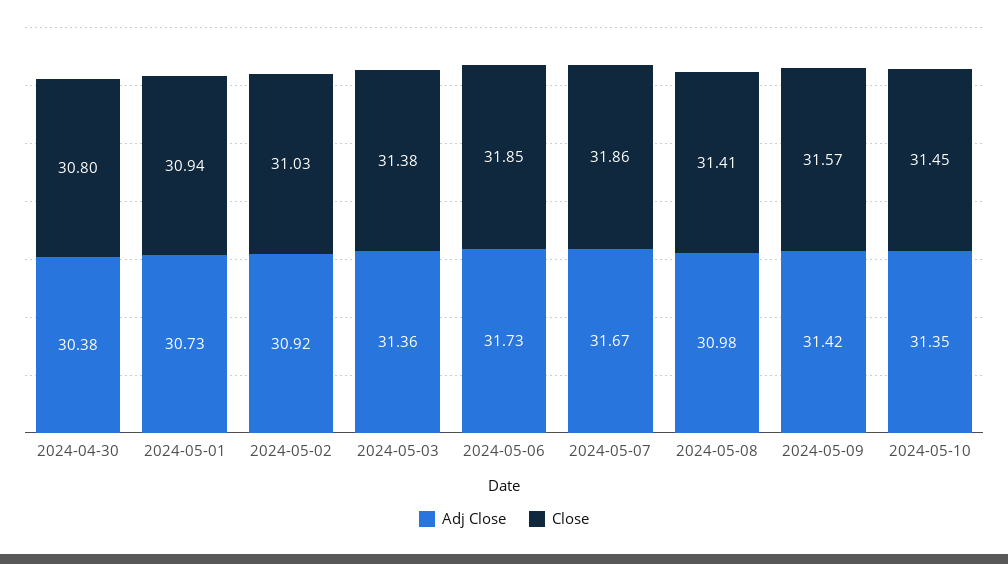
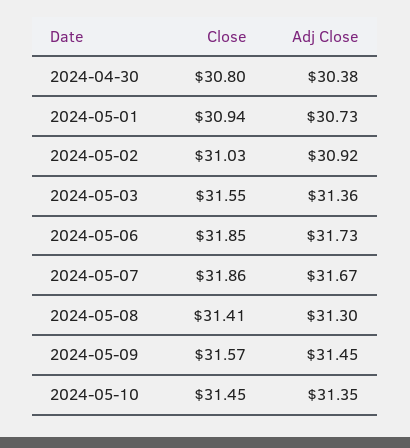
  {
    "Adj Close": {
      "2024-04-30": 30.38,
      "2024-05-01": 30.73,
      "2024-05-02": 30.92,
      "2024-05-03": 31.36,
      "2024-05-06": 31.73,
      "2024-05-07": 31.67,
-     "2024-05-08": 30.98,
+     "2024-05-08": 31.3,
-     "2024-05-09": 31.42,
+     "2024-05-09": 31.45,
      "2024-05-10": 31.35
    },
    "Close": {
      "2024-04-30": 30.8,
      "2024-05-01": 30.94,
      "2024-05-02": 31.03,
-     "2024-05-03": 31.38,
+     "2024-05-03": 31.55,
      "2024-05-06": 31.85,
      "2024-05-07": 31.86,
      "2024-05-08": 31.41,
      "2024-05-09": 31.57,
      "2024-05-10": 31.45
    }
  }

